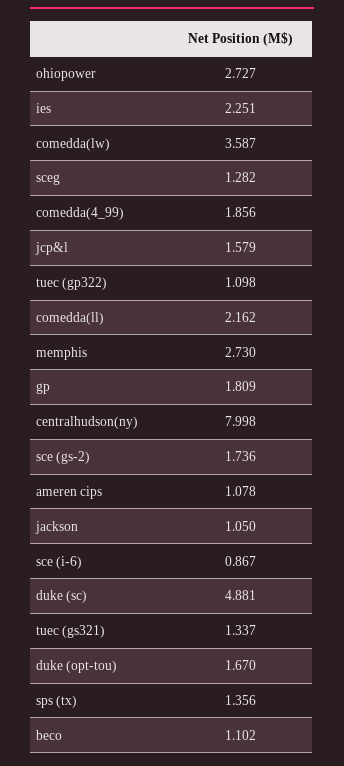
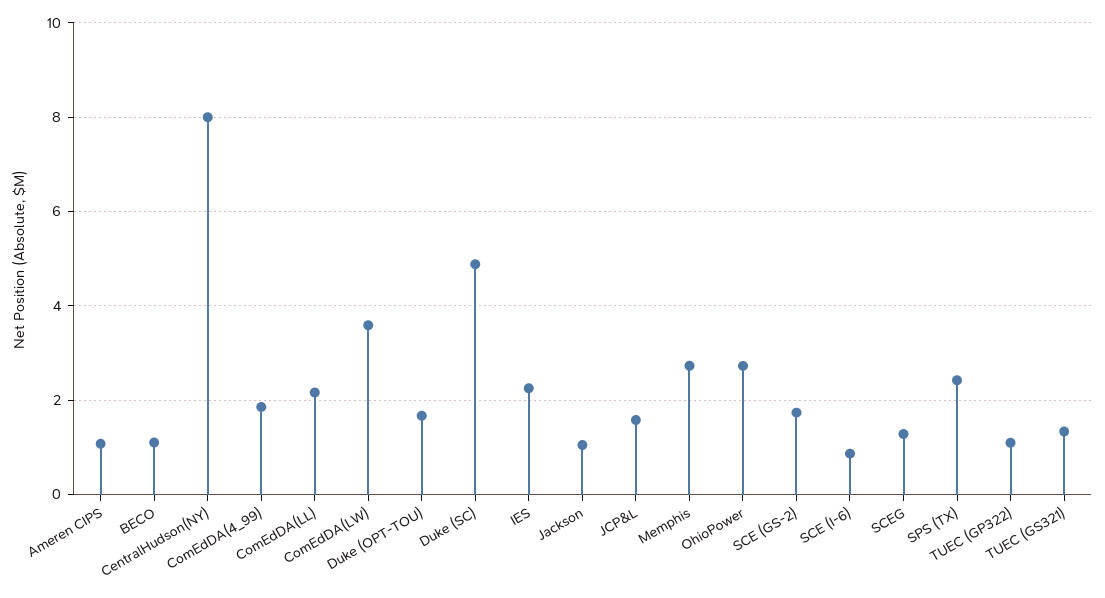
  {
    "ohiopower": 2.727,
    "ies": 2.251,
    "comedda(lw)": 3.587,
    "sceg": 1.282,
    "comedda(4_99)": 1.856,
    "jcp&l": 1.579,
    "tuec (gp322)": 1.098,
    "comedda(ll)": 2.162,
    "memphis": 2.73,
-   "gp": 1.809,
    "centralhudson(ny)": 7.998,
    "sce (gs-2)": 1.736,
    "ameren cips": 1.078,
    "jackson": 1.05,
    "sce (i-6)": 0.867,
    "duke (sc)": 4.881,
    "tuec (gs321)": 1.337,
    "duke (opt-tou)": 1.67,
-   "sps (tx)": 1.356,
+   "sps (tx)": 2.4,
    "beco": 1.102
  }

